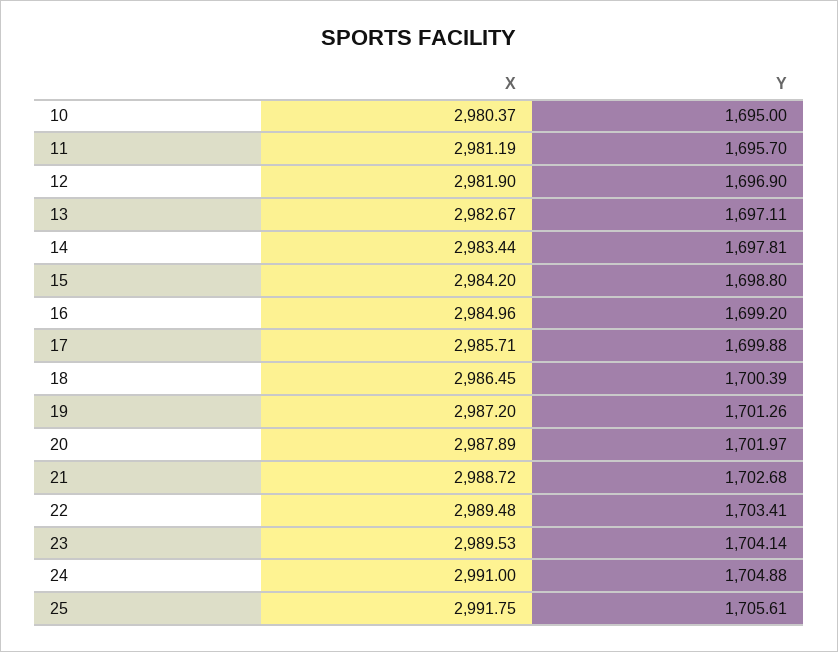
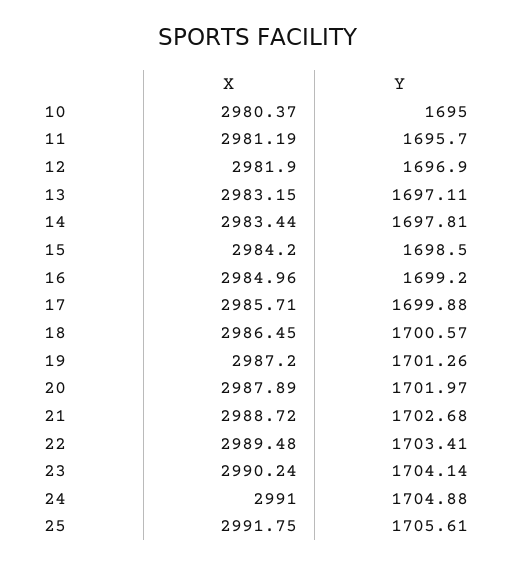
  {
    "X": {
      "10": 2980.37,
      "11": 2981.19,
      "12": 2981.9,
-     "13": 2982.67,
+     "13": 2983.15,
      "14": 2983.44,
      "15": 2984.2,
      "16": 2984.96,
      "17": 2985.71,
      "18": 2986.45,
      "19": 2987.2,
      "20": 2987.89,
      "21": 2988.72,
      "22": 2989.48,
-     "23": 2989.53,
+     "23": 2990.24,
      "24": 2991,
      "25": 2991.75
    },
    "Y": {
      "10": 1695,
      "11": 1695.7,
      "12": 1696.9,
      "13": 1697.11,
      "14": 1697.81,
-     "15": 1698.8,
+     "15": 1698.5,
      "16": 1699.2,
      "17": 1699.88,
-     "18": 1700.39,
+     "18": 1700.57,
      "19": 1701.26,
      "20": 1701.97,
      "21": 1702.68,
      "22": 1703.41,
      "23": 1704.14,
      "24": 1704.88,
      "25": 1705.61
    }
  }

